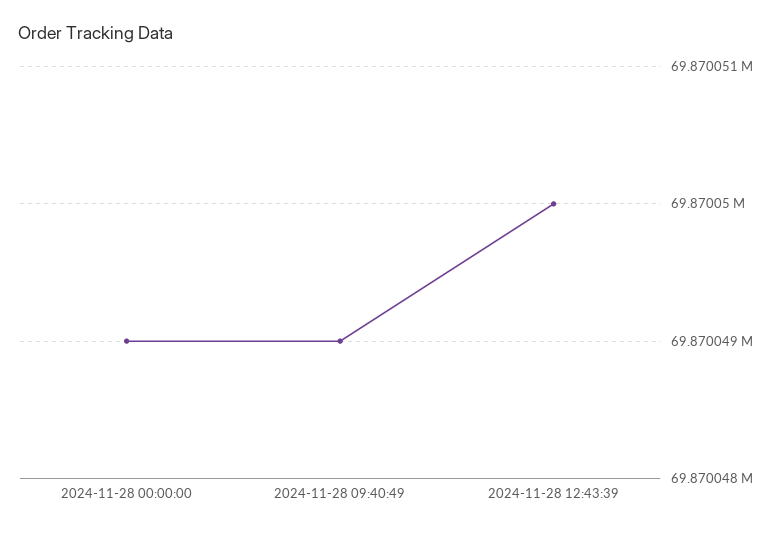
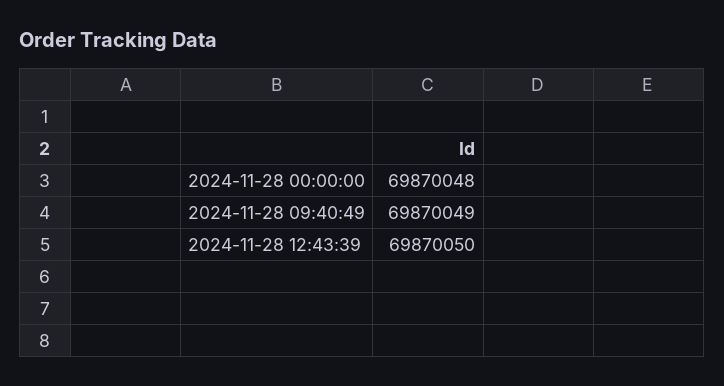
  {
-   "2024-11-28 00:00:00": 69870049,
+   "2024-11-28 00:00:00": 69870048,
    "2024-11-28 09:40:49": 69870049,
    "2024-11-28 12:43:39": 69870050
  }

